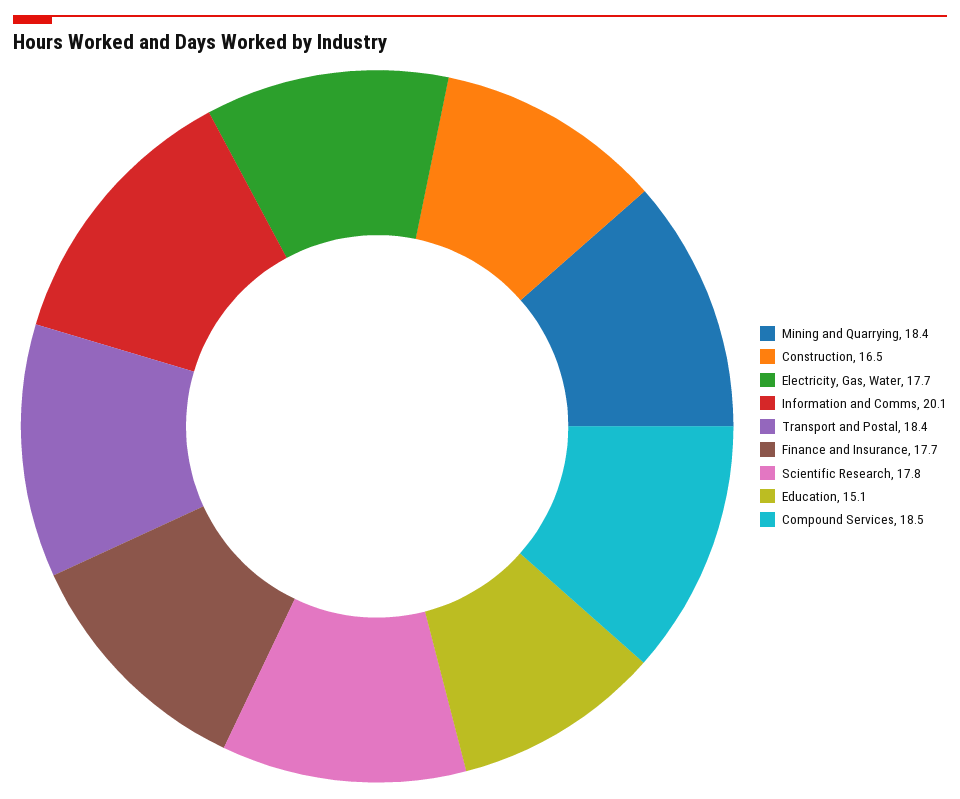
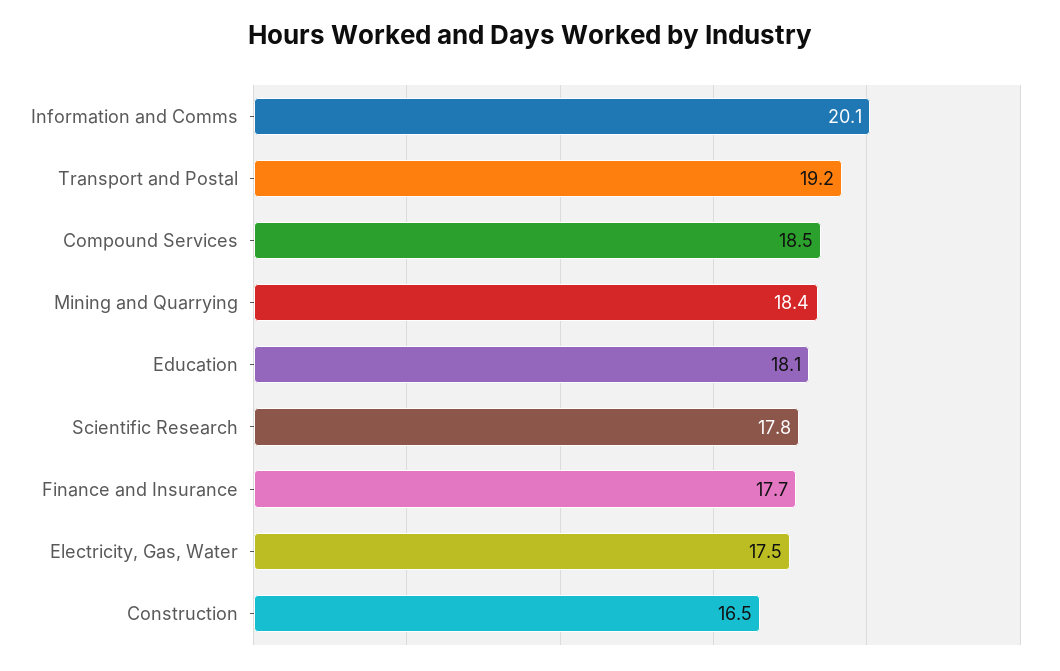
  {
    "Mining and Quarrying": 18.4,
    "Construction": 16.5,
-   "Electricity, Gas, Water": 17.7,
+   "Electricity, Gas, Water": 17.5,
    "Information and Comms": 20.1,
-   "Transport and Postal": 18.4,
+   "Transport and Postal": 19.2,
    "Finance and Insurance": 17.7,
    "Scientific Research": 17.8,
-   "Education": 15.1,
+   "Education": 18.1,
    "Compound Services": 18.5
  }

